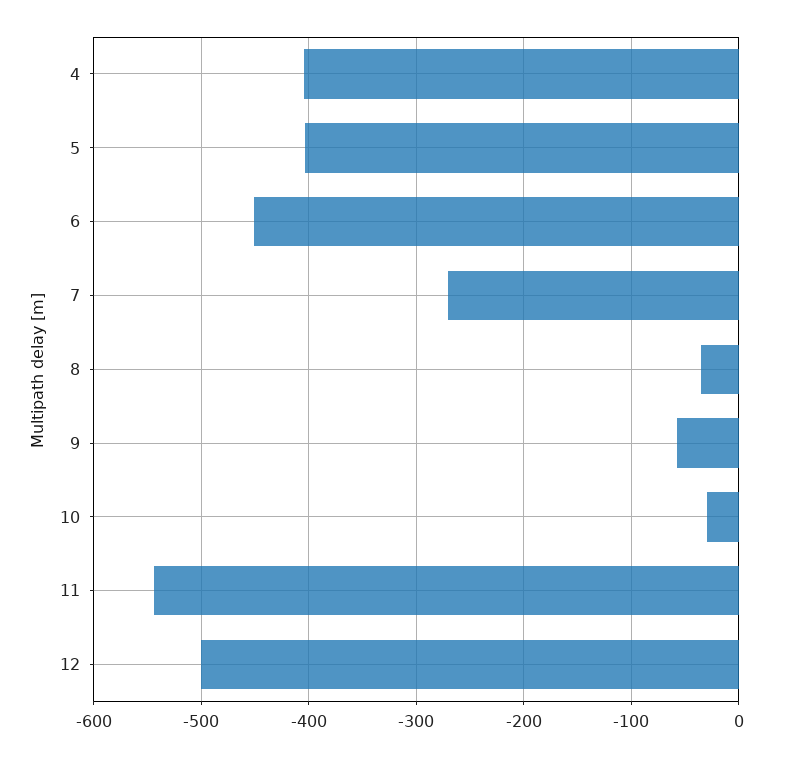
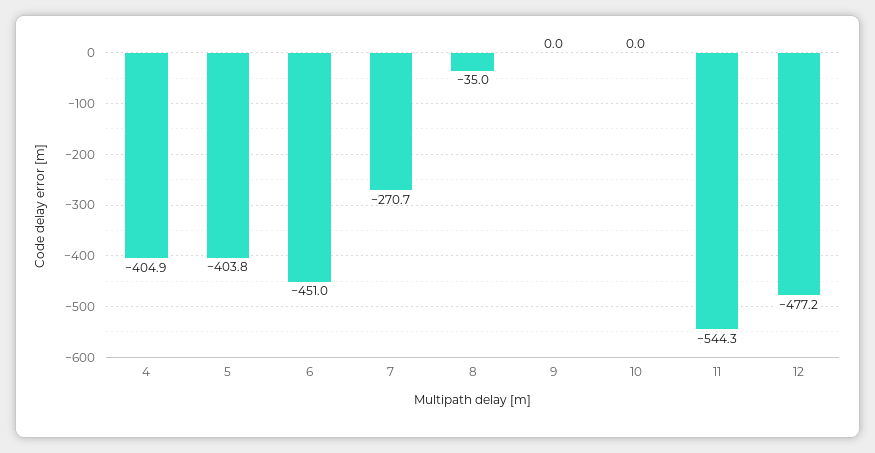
  {
    "4": -404.9,
    "5": -403.8,
    "6": -451,
    "7": -270.7,
    "8": -35,
-   "9": -60,
+   "9": 0,
-   "10": -30,
+   "10": 0,
    "11": -544.3,
-   "12": -500
+   "12": -477.2
  }

